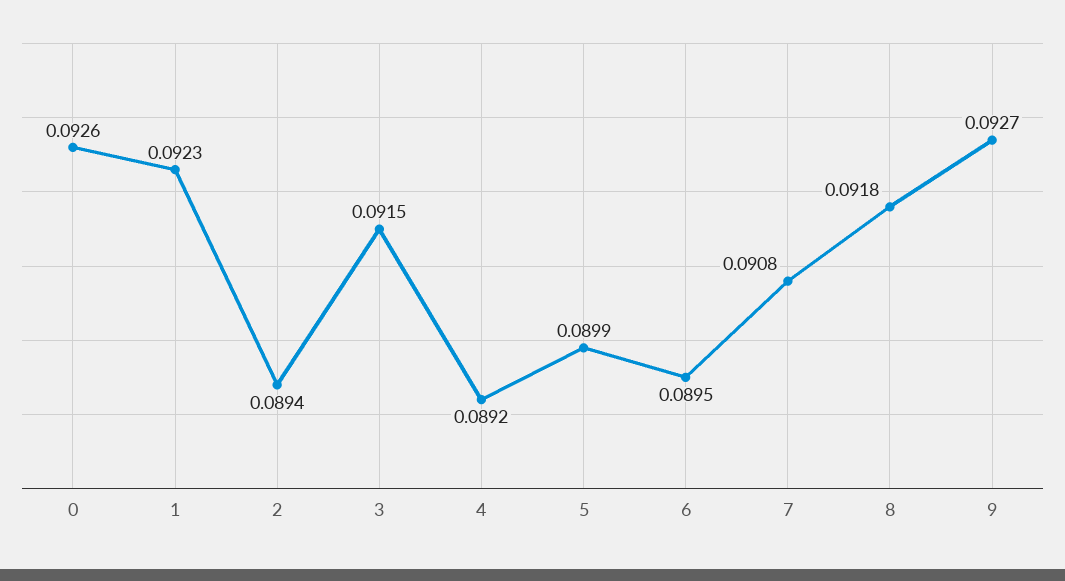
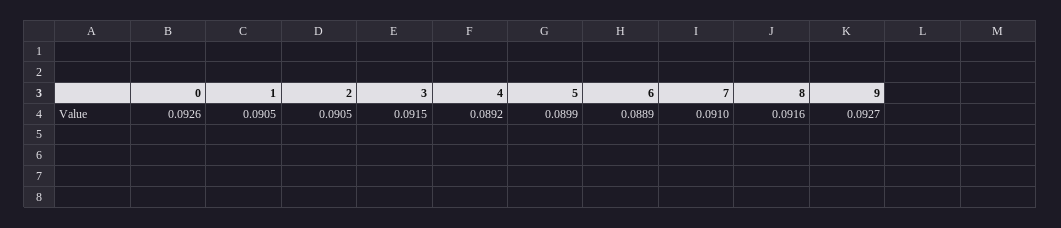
  {
    "0": 0.0926,
-   "1": 0.0923,
+   "1": 0.0905,
-   "2": 0.0894,
+   "2": 0.0905,
    "3": 0.0915,
    "4": 0.0892,
    "5": 0.0899,
-   "6": 0.0895,
+   "6": 0.0889,
-   "7": 0.0908,
+   "7": 0.091,
-   "8": 0.0918,
+   "8": 0.0916,
    "9": 0.0927
  }

